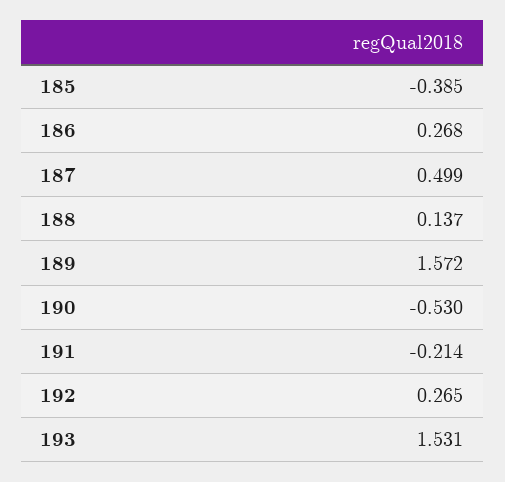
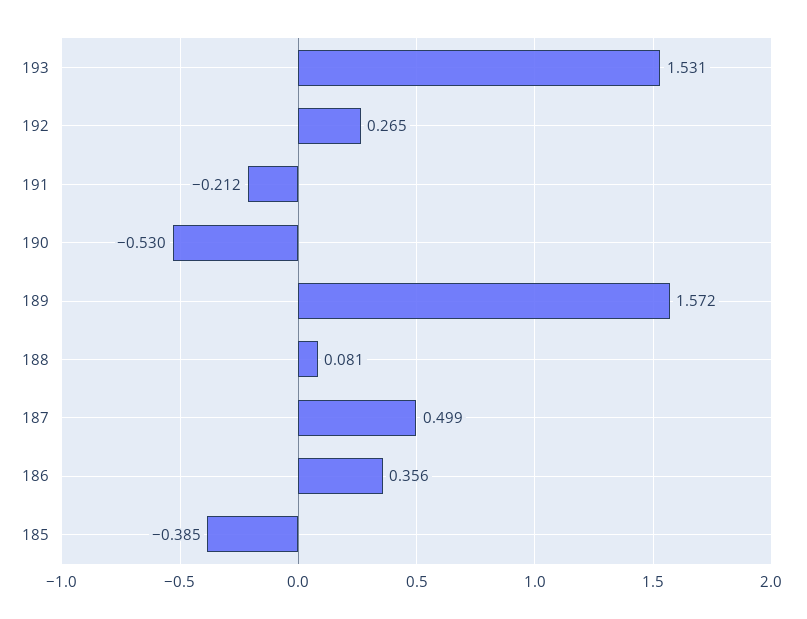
  {
    "185": -0.385,
-   "186": 0.268,
+   "186": 0.356,
    "187": 0.499,
-   "188": 0.137,
+   "188": 0.081,
    "189": 1.572,
    "190": -0.53,
-   "191": -0.214,
+   "191": -0.212,
    "192": 0.265,
    "193": 1.531
  }

